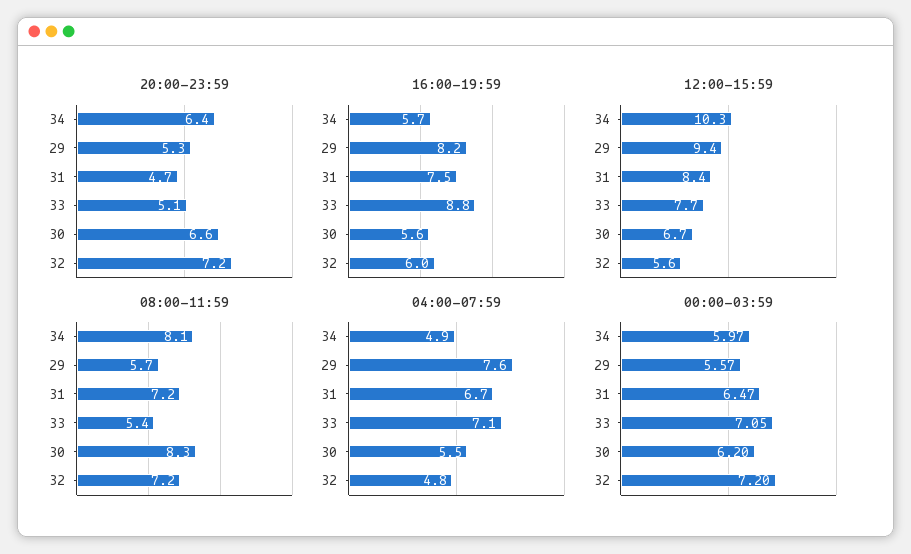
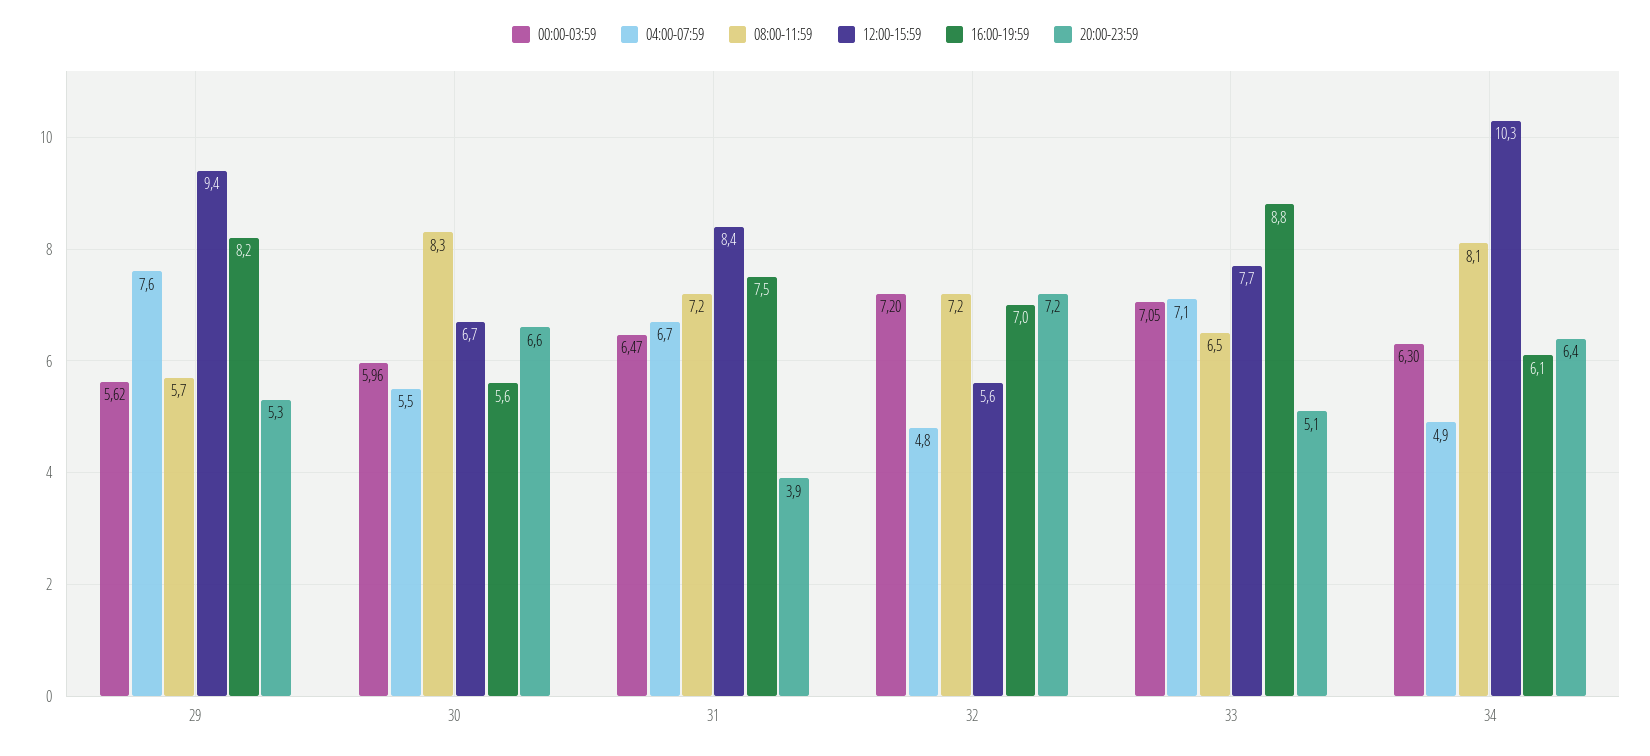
  {
    "20:00-23:59": {
      "34": 6.4,
      "29": 5.3,
-     "31": 4.7,
+     "31": 3.9,
      "33": 5.1,
      "30": 6.6,
      "32": 7.2
    },
    "16:00-19:59": {
-     "34": 5.7,
+     "34": 6.1,
      "29": 8.2,
      "31": 7.5,
      "33": 8.8,
      "30": 5.6,
-     "32": 6
+     "32": 7
    },
    "12:00-15:59": {
      "34": 10.3,
      "29": 9.4,
      "31": 8.4,
      "33": 7.7,
      "30": 6.7,
      "32": 5.6
    },
    "08:00-11:59": {
      "34": 8.1,
      "29": 5.7,
      "31": 7.2,
-     "33": 5.4,
+     "33": 6.5,
      "30": 8.3,
      "32": 7.2
    },
    "04:00-07:59": {
      "34": 4.9,
      "29": 7.6,
      "31": 6.7,
      "33": 7.1,
      "30": 5.5,
      "32": 4.8
    },
    "00:00-03:59": {
-     "34": 5.97,
+     "34": 6.3,
-     "29": 5.57,
+     "29": 5.62,
      "31": 6.47,
      "33": 7.05,
-     "30": 6.2,
+     "30": 5.96,
      "32": 7.2
    }
  }

